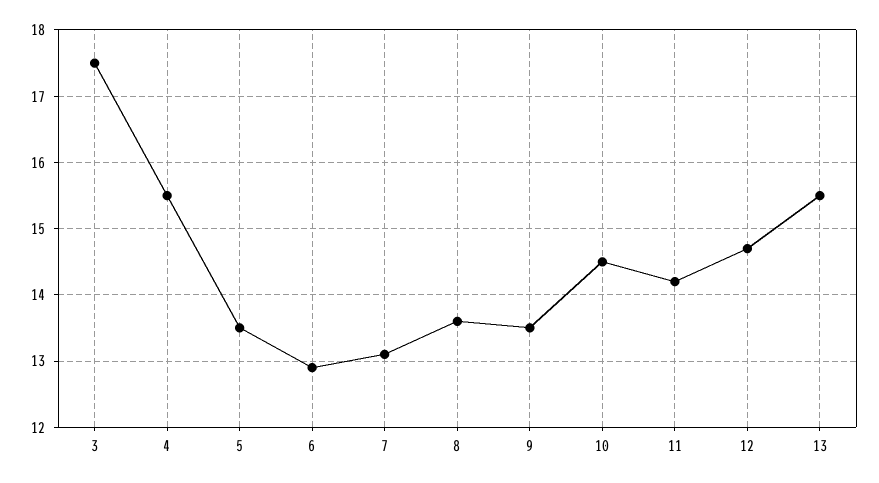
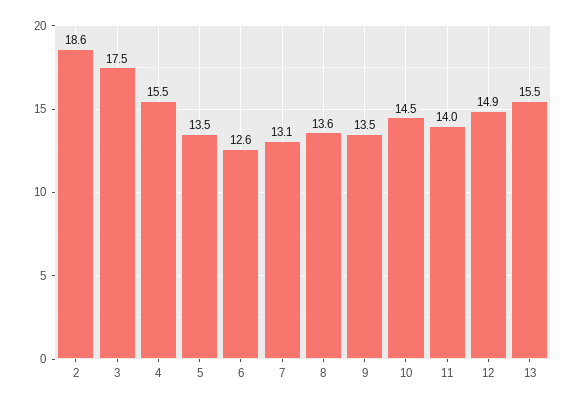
  {
    "3": 17.5,
    "4": 15.5,
    "5": 13.5,
-   "6": 12.9,
+   "6": 12.6,
    "7": 13.1,
    "8": 13.6,
    "9": 13.5,
    "10": 14.5,
-   "11": 14.2,
+   "11": 14,
-   "12": 14.7,
+   "12": 14.9,
-   "13": 15.5
+   "13": 15.5,
+   "2": 18.6
  }

